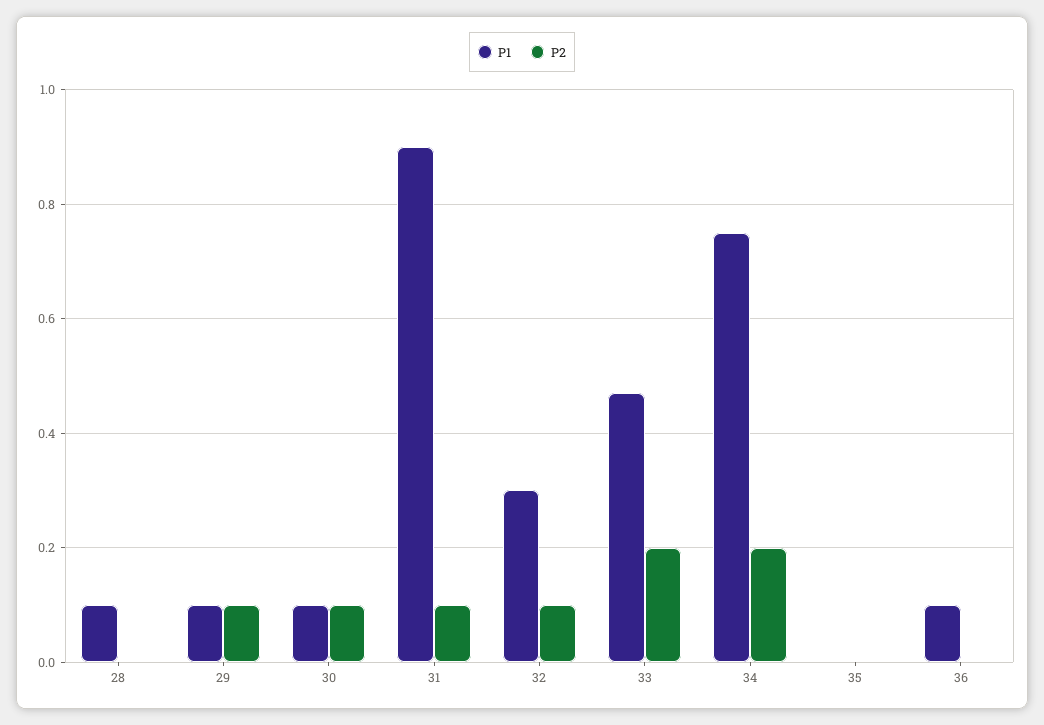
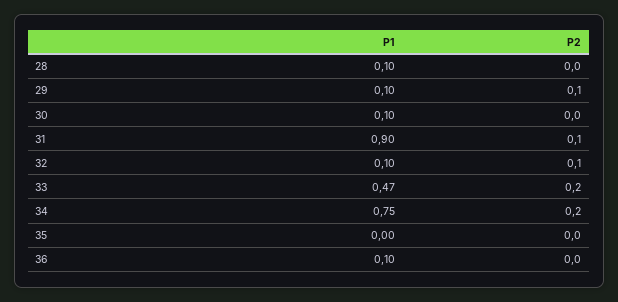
  {
    "P1": {
      "28": 0.1,
      "29": 0.1,
      "30": 0.1,
      "31": 0.9,
-     "32": 0.3,
+     "32": 0.1,
      "33": 0.47,
      "34": 0.75,
      "35": 0,
      "36": 0.1
    },
    "P2": {
      "28": 0,
      "29": 0.1,
-     "30": 0.1,
+     "30": 0,
      "31": 0.1,
      "32": 0.1,
      "33": 0.2,
      "34": 0.2,
      "35": 0,
      "36": 0
    }
  }

